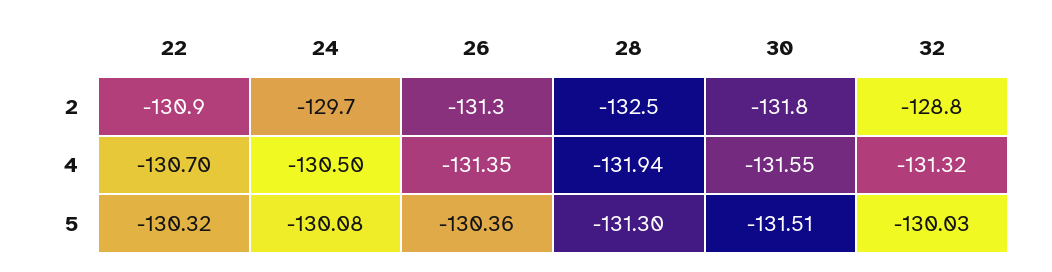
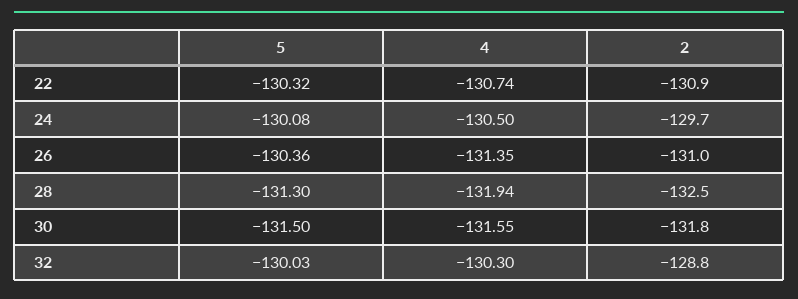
  {
    "22": {
      "2": -130.9,
-     "4": -130.7,
+     "4": -130.74,
      "5": -130.32
    },
    "24": {
      "2": -129.7,
      "4": -130.5,
      "5": -130.08
    },
    "26": {
-     "2": -131.3,
+     "2": -131,
      "4": -131.35,
      "5": -130.36
    },
    "28": {
      "2": -132.5,
      "4": -131.94,
      "5": -131.3
    },
    "30": {
      "2": -131.8,
      "4": -131.55,
-     "5": -131.51
+     "5": -131.5
    },
    "32": {
      "2": -128.8,
-     "4": -131.32,
+     "4": -130.3,
      "5": -130.03
    }
  }

